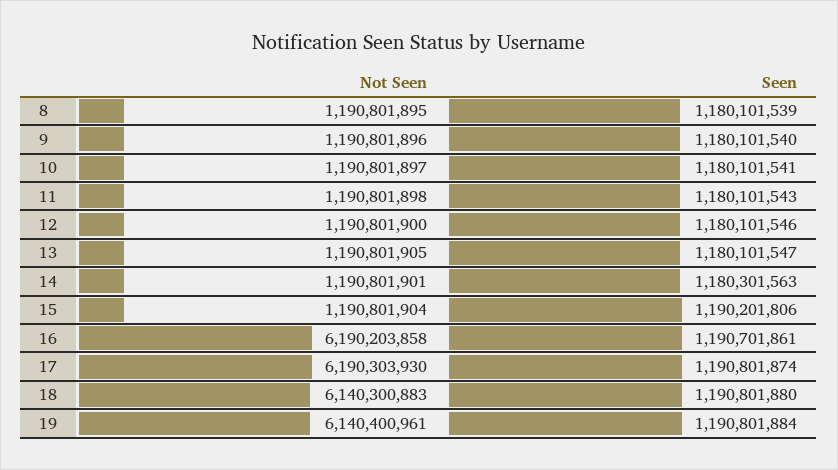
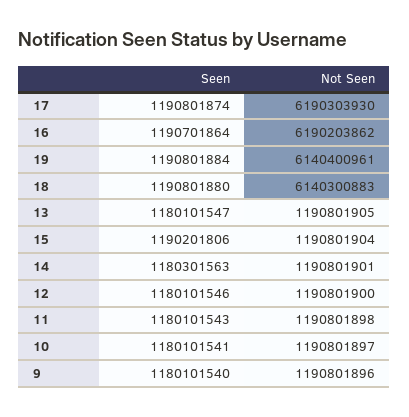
  {
    "Not Seen": {
-     "8": 1190801895,
      "9": 1190801896,
      "10": 1190801897,
      "11": 1190801898,
      "12": 1190801900,
      "13": 1190801905,
      "14": 1190801901,
      "15": 1190801904,
-     "16": 6190203858,
+     "16": 6190203862,
      "17": 6190303930,
      "18": 6140300883,
      "19": 6140400961
    },
    "Seen": {
-     "8": 1180101539,
      "9": 1180101540,
      "10": 1180101541,
      "11": 1180101543,
      "12": 1180101546,
      "13": 1180101547,
      "14": 1180301563,
      "15": 1190201806,
-     "16": 1190701861,
+     "16": 1190701864,
      "17": 1190801874,
      "18": 1190801880,
      "19": 1190801884
    }
  }

